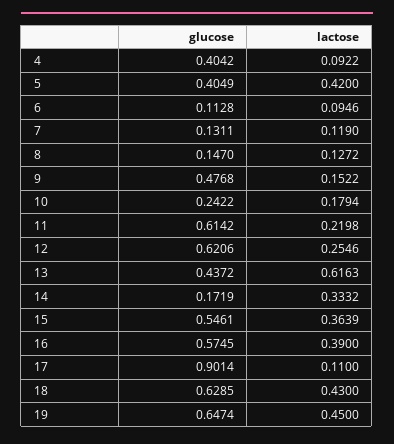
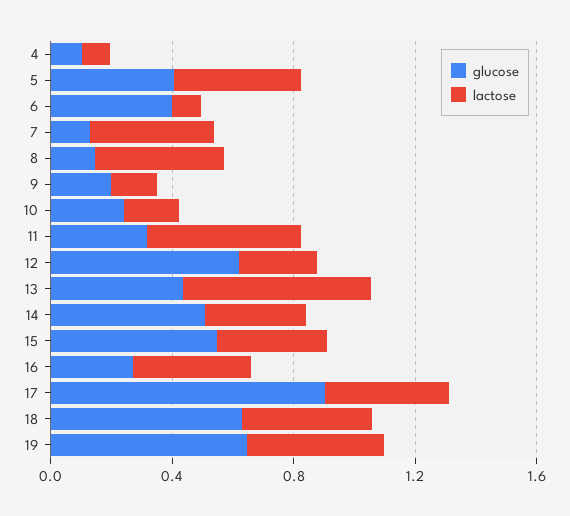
  {
    "glucose": {
-     "4": 0.4042,
+     "4": 0.1,
      "5": 0.4049,
-     "6": 0.1128,
+     "6": 0.4,
      "7": 0.1311,
      "8": 0.147,
-     "9": 0.4768,
+     "9": 0.2,
      "10": 0.2422,
-     "11": 0.6142,
+     "11": 0.3,
      "12": 0.6206,
      "13": 0.4372,
-     "14": 0.1719,
+     "14": 0.5,
      "15": 0.5461,
-     "16": 0.5745,
+     "16": 0.3,
      "17": 0.9014,
      "18": 0.6285,
      "19": 0.6474
    },
    "lactose": {
      "4": 0.0922,
      "5": 0.42,
      "6": 0.0946,
-     "7": 0.119,
+     "7": 0.4,
-     "8": 0.1272,
+     "8": 0.4,
      "9": 0.1522,
      "10": 0.1794,
-     "11": 0.2198,
+     "11": 0.5,
      "12": 0.2546,
      "13": 0.6163,
      "14": 0.3332,
      "15": 0.3639,
      "16": 0.39,
-     "17": 0.11,
+     "17": 0.4,
      "18": 0.43,
      "19": 0.45
    }
  }

